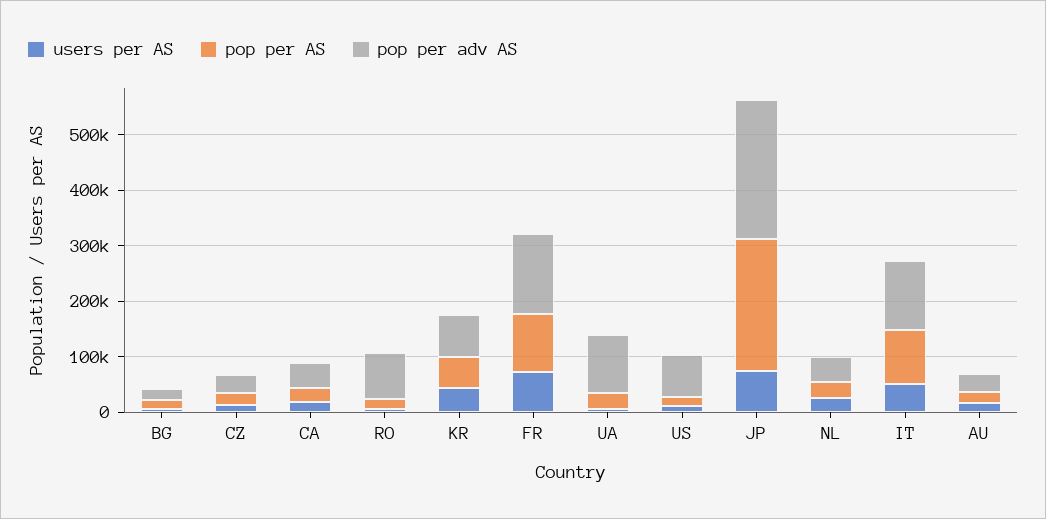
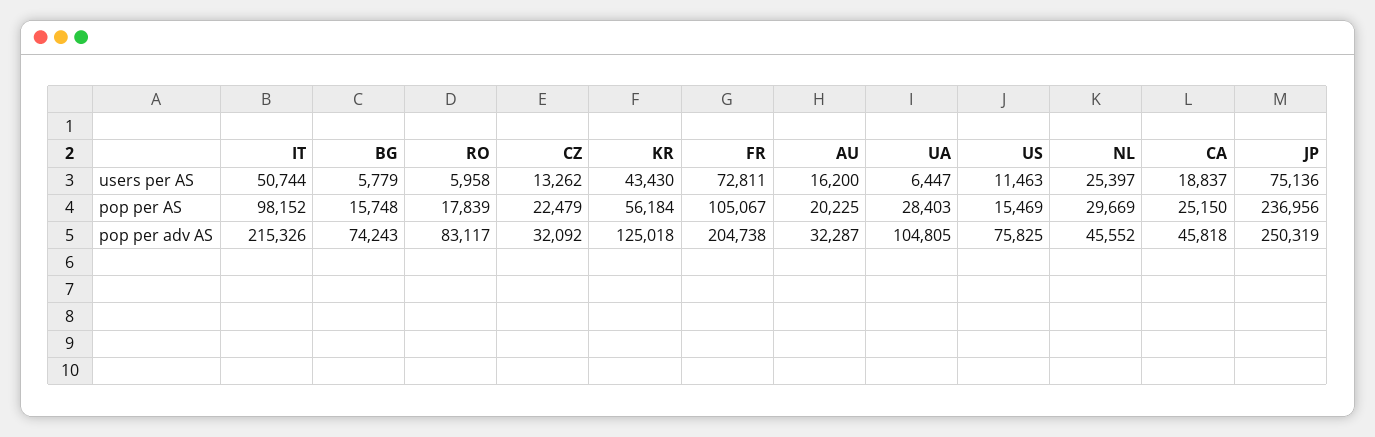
  {
    "users per AS": {
      "BG": 5779,
      "CZ": 13262,
      "CA": 18837,
      "RO": 5958,
      "KR": 43430,
      "FR": 72811,
      "UA": 6447,
      "US": 11463,
      "JP": 75136,
      "NL": 25397,
      "IT": 50744,
      "AU": 16200
    },
    "pop per AS": {
      "BG": 15748,
      "CZ": 22479,
      "CA": 25150,
      "RO": 17839,
      "KR": 56184,
      "FR": 105067,
      "UA": 28403,
      "US": 15469,
      "JP": 236956,
      "NL": 29669,
      "IT": 98152,
      "AU": 20225
    },
    "pop per adv AS": {
-     "BG": 20000,
+     "BG": 74243,
      "CZ": 32092,
      "CA": 45818,
      "RO": 83117,
-     "KR": 80000,
+     "KR": 125018,
-     "FR": 140000,
+     "FR": 204738,
      "UA": 104805,
      "US": 75825,
      "JP": 250319,
      "NL": 45552,
-     "IT": 120000,
+     "IT": 215326,
      "AU": 32287
    }
  }

